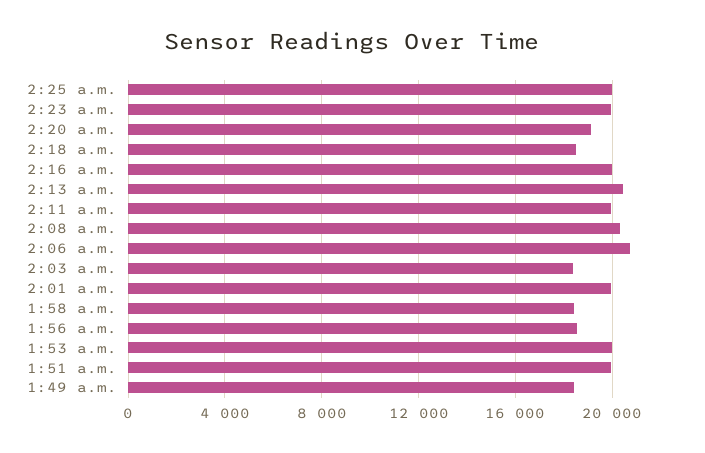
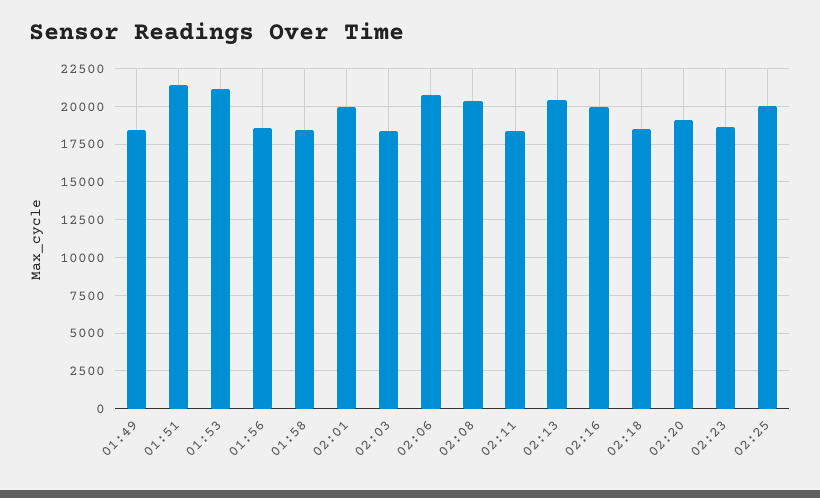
  {
    "2:25 a.m.": 20000,
-   "2:23 a.m.": 20000,
+   "2:23 a.m.": 18500,
    "2:20 a.m.": 19000,
    "2:18 a.m.": 18500,
    "2:16 a.m.": 20000,
    "2:13 a.m.": 20500,
-   "2:11 a.m.": 20000,
+   "2:11 a.m.": 18500,
    "2:08 a.m.": 20500,
    "2:06 a.m.": 20500,
    "2:03 a.m.": 18500,
    "2:01 a.m.": 20000,
    "1:58 a.m.": 18500,
    "1:56 a.m.": 18500,
-   "1:53 a.m.": 20000,
+   "1:53 a.m.": 21000,
-   "1:51 a.m.": 20000,
+   "1:51 a.m.": 21500,
    "1:49 a.m.": 18500
  }

